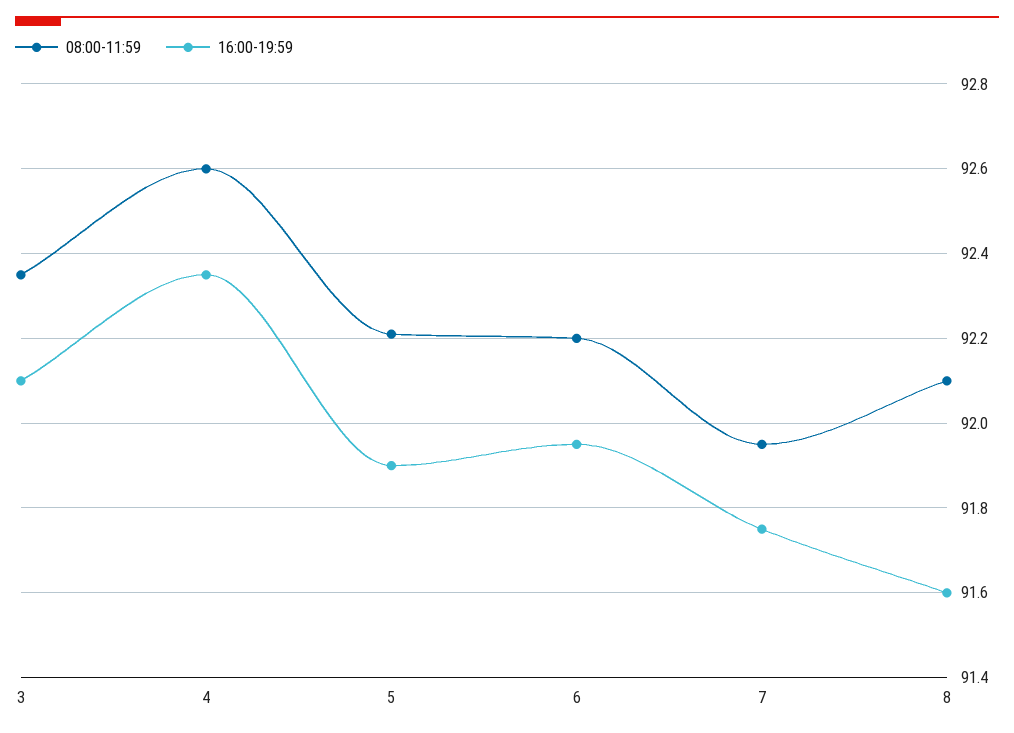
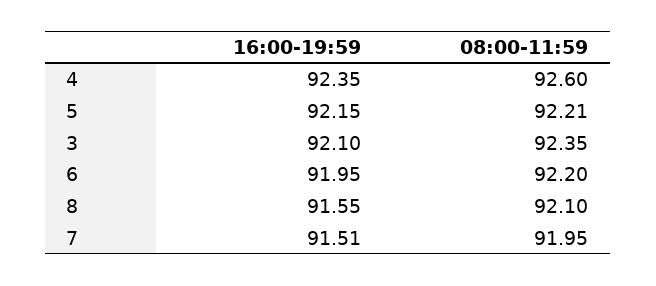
  {
    "08:00-11:59": {
      "3": 92.35,
      "4": 92.6,
      "5": 92.21,
      "6": 92.2,
      "7": 91.95,
      "8": 92.1
    },
    "16:00-19:59": {
      "3": 92.1,
      "4": 92.35,
-     "5": 91.9,
+     "5": 92.15,
      "6": 91.95,
-     "7": 91.75,
+     "7": 91.51,
-     "8": 91.6
+     "8": 91.55
    }
  }

